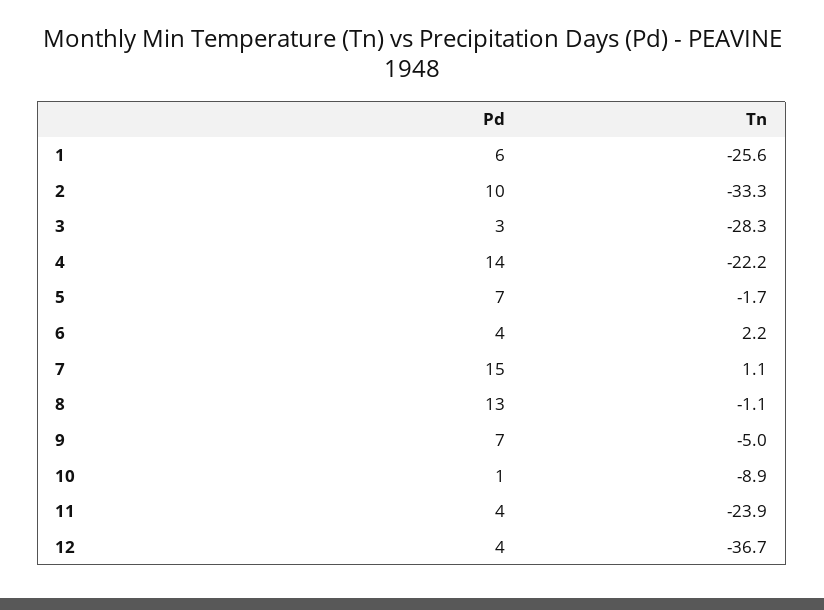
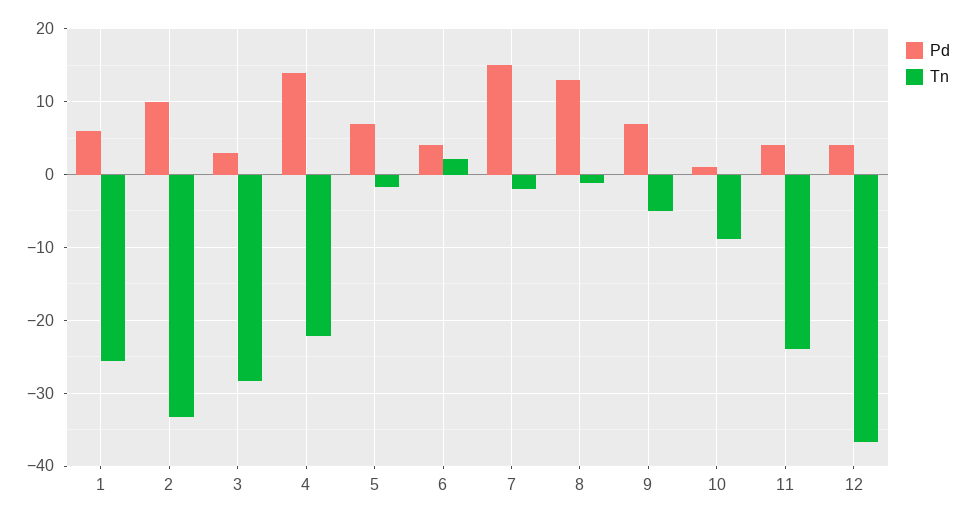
  {
    "Pd": {
      "1": 6,
      "2": 10,
      "3": 3,
      "4": 14,
      "5": 7,
      "6": 4,
      "7": 15,
      "8": 13,
      "9": 7,
      "10": 1,
      "11": 4,
      "12": 4
    },
    "Tn": {
      "1": -25.6,
      "2": -33.3,
      "3": -28.3,
      "4": -22.2,
      "5": -1.7,
      "6": 2.2,
-     "7": 1.1,
+     "7": -2,
      "8": -1.1,
      "9": -5,
      "10": -8.9,
      "11": -23.9,
      "12": -36.7
    }
  }

